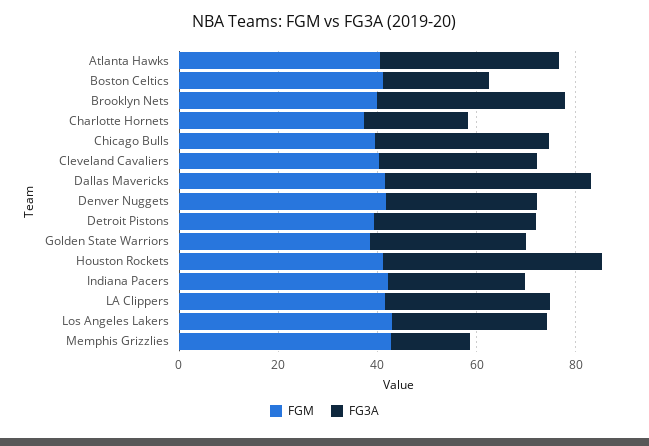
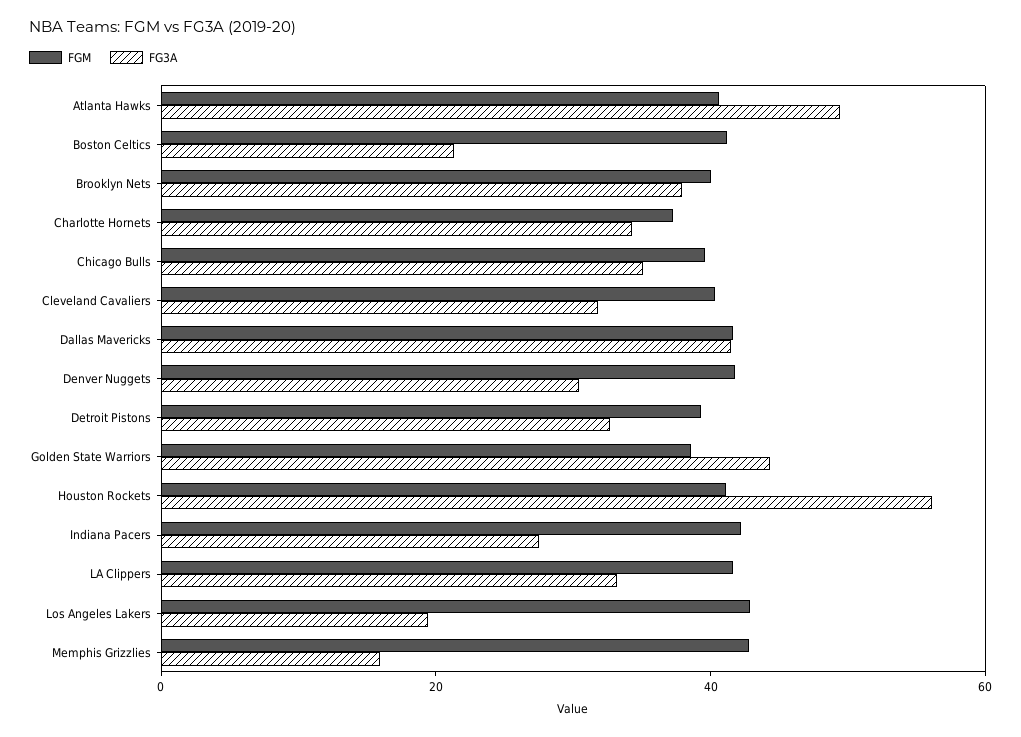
  {
    "FGM": {
      "Atlanta Hawks": 40,
      "Boston Celtics": 40,
      "Brooklyn Nets": 40,
      "Charlotte Hornets": 35,
      "Chicago Bulls": 40,
      "Cleveland Cavaliers": 40,
      "Dallas Mavericks": 40,
      "Denver Nuggets": 40,
      "Detroit Pistons": 40,
      "Golden State Warriors": 40,
      "Houston Rockets": 40,
      "Indiana Pacers": 40,
      "LA Clippers": 40,
      "Los Angeles Lakers": 45,
      "Memphis Grizzlies": 45
    },
    "FG3A": {
-     "Atlanta Hawks": 35,
+     "Atlanta Hawks": 50,
      "Boston Celtics": 20,
      "Brooklyn Nets": 40,
-     "Charlotte Hornets": 20,
+     "Charlotte Hornets": 35,
      "Chicago Bulls": 35,
      "Cleveland Cavaliers": 30,
      "Dallas Mavericks": 40,
      "Denver Nuggets": 30,
      "Detroit Pistons": 35,
-     "Golden State Warriors": 30,
+     "Golden State Warriors": 45,
-     "Houston Rockets": 45,
+     "Houston Rockets": 55,
      "Indiana Pacers": 30,
      "LA Clippers": 35,
-     "Los Angeles Lakers": 30,
+     "Los Angeles Lakers": 20,
      "Memphis Grizzlies": 15
    }
  }

